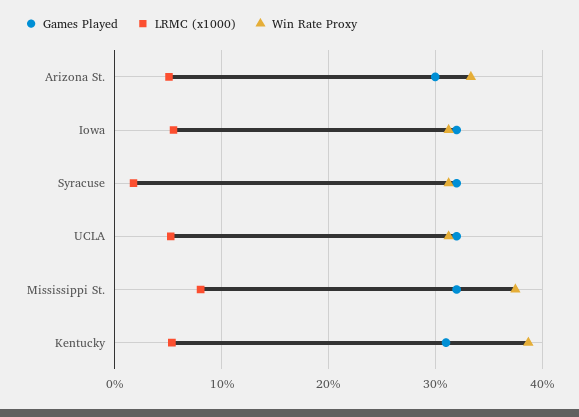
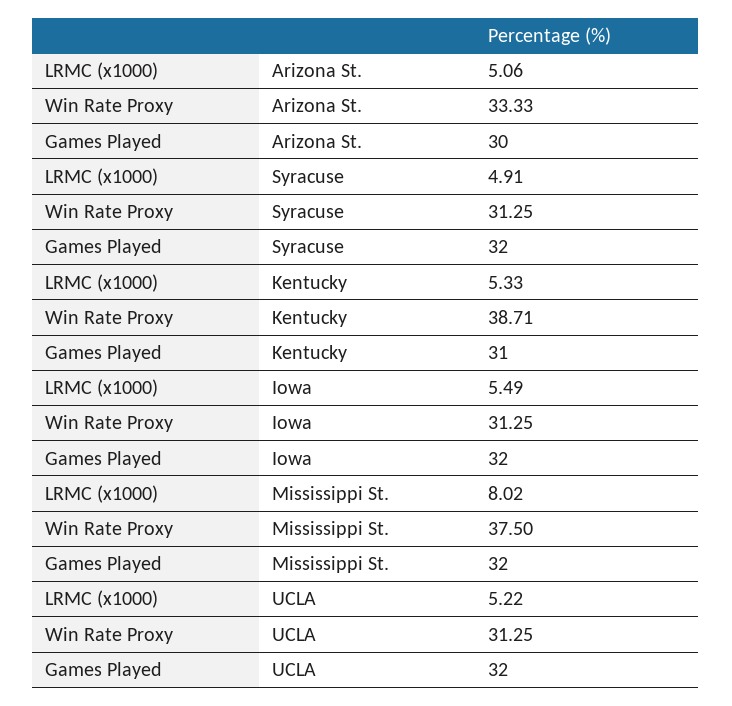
  {
    "Games Played": {
      "Arizona St.": 30,
      "Iowa": 32,
      "Syracuse": 32,
      "UCLA": 32,
      "Mississippi St.": 32,
      "Kentucky": 31
    },
    "LRMC (x1000)": {
      "Arizona St.": 5.06,
      "Iowa": 5.49,
-     "Syracuse": 2,
+     "Syracuse": 4.91,
      "UCLA": 5.22,
      "Mississippi St.": 8.02,
      "Kentucky": 5.33
    },
    "Win Rate Proxy": {
      "Arizona St.": 33.33,
      "Iowa": 31.25,
      "Syracuse": 31.25,
      "UCLA": 31.25,
      "Mississippi St.": 37.5,
      "Kentucky": 38.71
    }
  }

